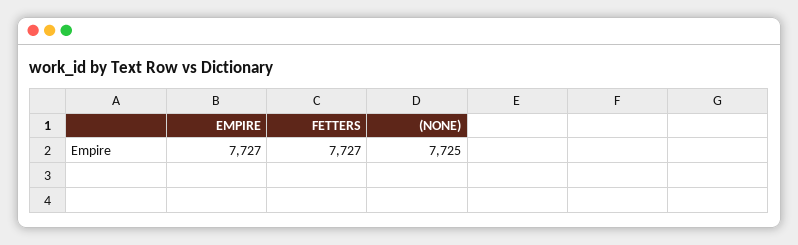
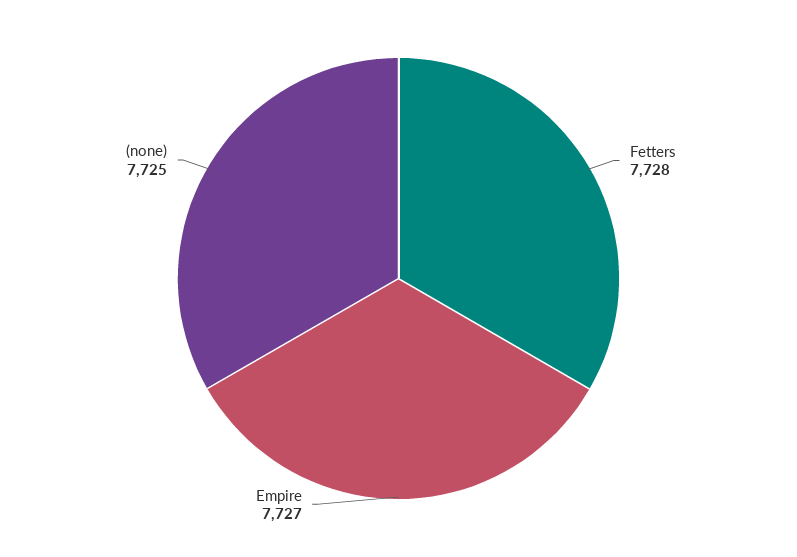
  {
    "EMPIRE": 7727,
-   "FETTERS": 7727,
+   "FETTERS": 7728,
    "(NONE)": 7725
  }

